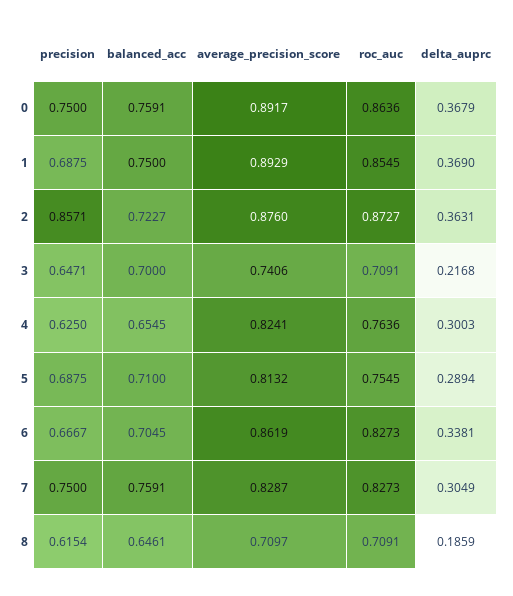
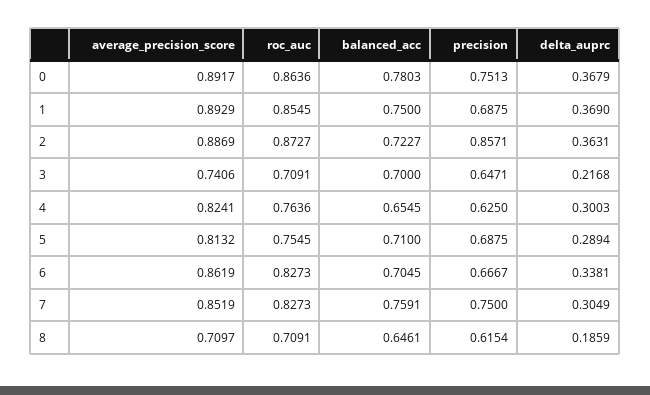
  {
    "precision": {
-     "0": 0.75,
+     "0": 0.7513,
      "1": 0.6875,
      "2": 0.8571,
      "3": 0.6471,
      "4": 0.625,
      "5": 0.6875,
      "6": 0.6667,
      "7": 0.75,
      "8": 0.6154
    },
    "balanced_acc": {
-     "0": 0.7591,
+     "0": 0.7803,
      "1": 0.75,
      "2": 0.7227,
      "3": 0.7,
      "4": 0.6545,
      "5": 0.71,
      "6": 0.7045,
      "7": 0.7591,
      "8": 0.6461
    },
    "average_precision_score": {
      "0": 0.8917,
      "1": 0.8929,
-     "2": 0.876,
+     "2": 0.8869,
      "3": 0.7406,
      "4": 0.8241,
      "5": 0.8132,
      "6": 0.8619,
-     "7": 0.8287,
+     "7": 0.8519,
      "8": 0.7097
    },
    "roc_auc": {
      "0": 0.8636,
      "1": 0.8545,
      "2": 0.8727,
      "3": 0.7091,
      "4": 0.7636,
      "5": 0.7545,
      "6": 0.8273,
      "7": 0.8273,
      "8": 0.7091
    },
    "delta_auprc": {
      "0": 0.3679,
      "1": 0.369,
      "2": 0.3631,
      "3": 0.2168,
      "4": 0.3003,
      "5": 0.2894,
      "6": 0.3381,
      "7": 0.3049,
      "8": 0.1859
    }
  }

